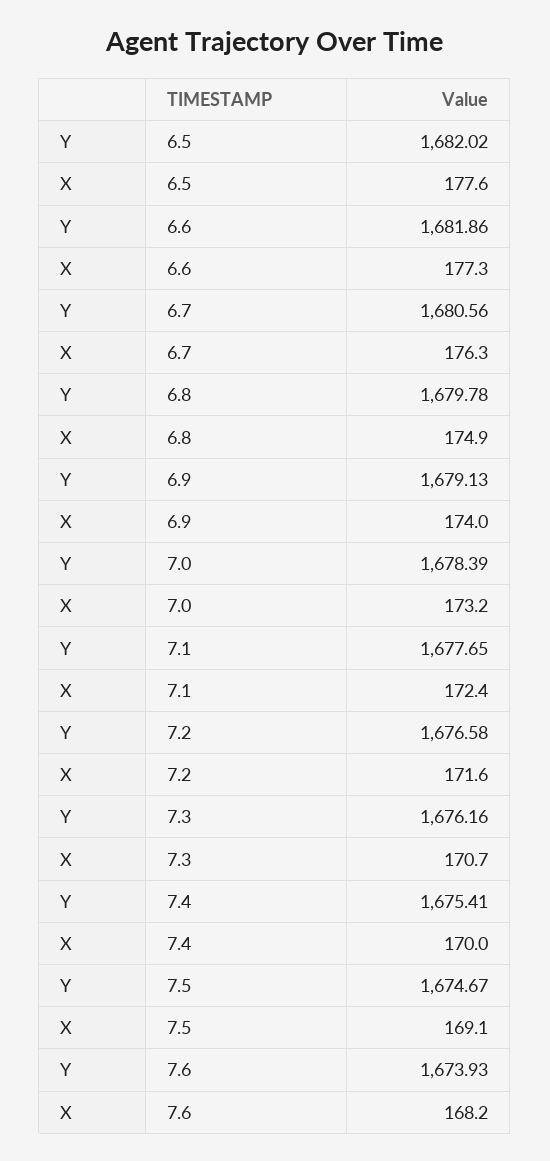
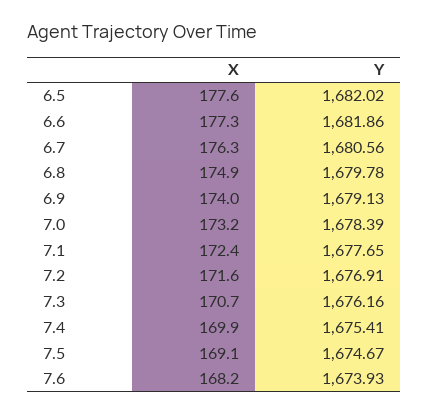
  {
    "Y": {
      "6.5": 1682.02,
      "6.6": 1681.86,
      "6.7": 1680.56,
      "6.8": 1679.78,
      "6.9": 1679.13,
      "7.0": 1678.39,
      "7.1": 1677.65,
-     "7.2": 1676.58,
+     "7.2": 1676.91,
      "7.3": 1676.16,
      "7.4": 1675.41,
      "7.5": 1674.67,
      "7.6": 1673.93
    },
    "X": {
      "6.5": 177.6,
      "6.6": 177.3,
      "6.7": 176.3,
      "6.8": 174.9,
      "6.9": 174,
      "7.0": 173.2,
      "7.1": 172.4,
      "7.2": 171.6,
      "7.3": 170.7,
-     "7.4": 170,
+     "7.4": 169.9,
      "7.5": 169.1,
      "7.6": 168.2
    }
  }

